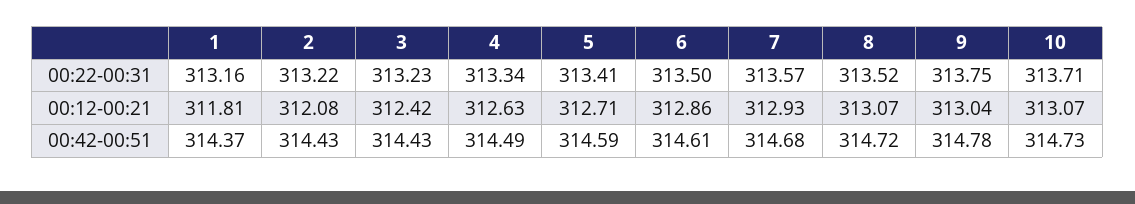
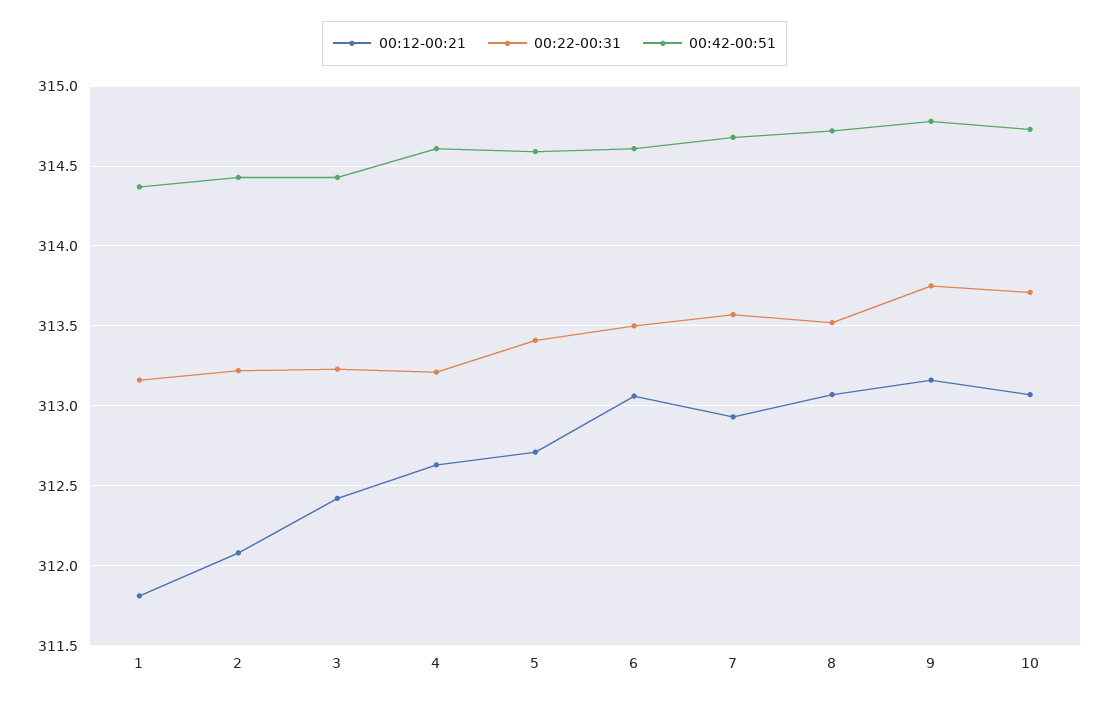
  {
    "00:22-00:31": {
      "1": 313.16,
      "2": 313.22,
      "3": 313.23,
-     "4": 313.34,
+     "4": 313.2,
      "5": 313.41,
      "6": 313.5,
      "7": 313.57,
      "8": 313.52,
      "9": 313.75,
      "10": 313.71
    },
    "00:12-00:21": {
      "1": 311.81,
      "2": 312.08,
      "3": 312.42,
      "4": 312.63,
      "5": 312.71,
-     "6": 312.86,
+     "6": 313.05,
      "7": 312.93,
      "8": 313.07,
-     "9": 313.04,
+     "9": 313.15,
      "10": 313.07
    },
    "00:42-00:51": {
      "1": 314.37,
      "2": 314.43,
      "3": 314.43,
-     "4": 314.49,
+     "4": 314.6,
      "5": 314.59,
      "6": 314.61,
      "7": 314.68,
      "8": 314.72,
      "9": 314.78,
      "10": 314.73
    }
  }

